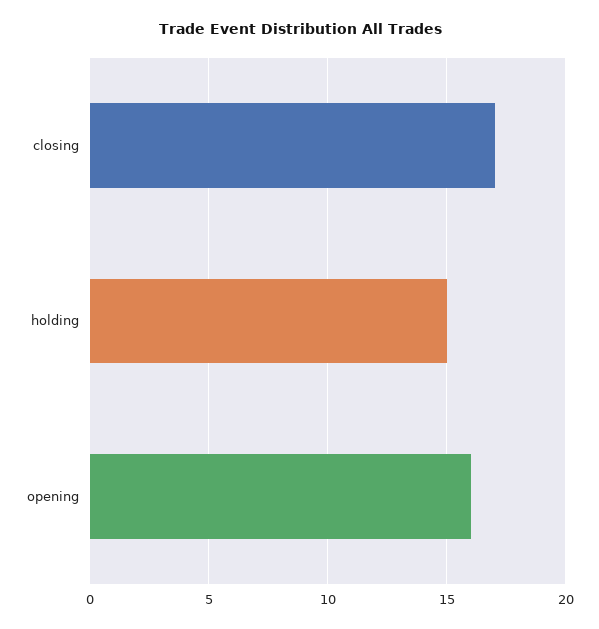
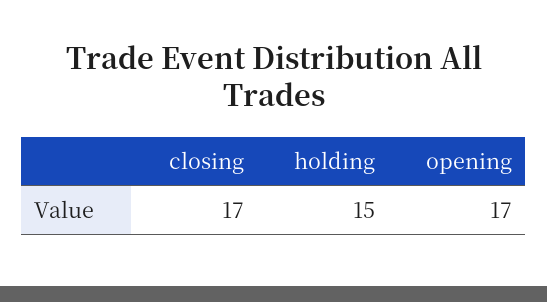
  {
    "closing": 17,
    "holding": 15,
-   "opening": 16
+   "opening": 17
  }

